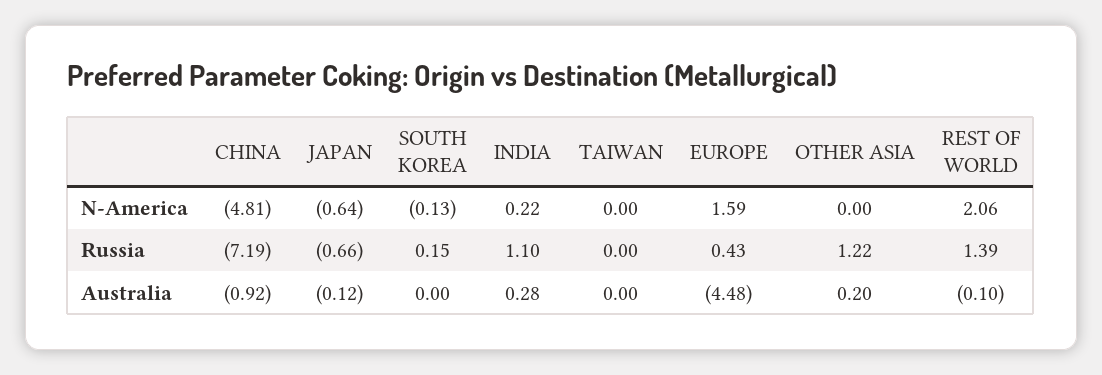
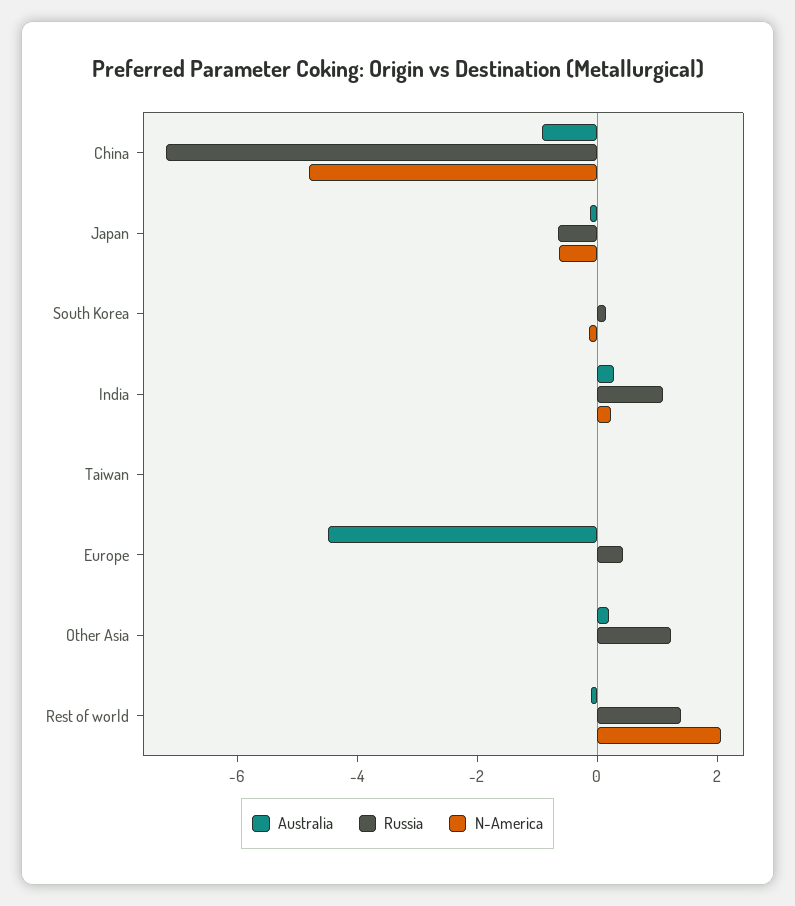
  {
    "N-America": {
      "CHINA": -4.81,
      "JAPAN": -0.64,
      "SOUTH KOREA": -0.13,
      "INDIA": 0.22,
      "TAIWAN": 0,
-     "EUROPE": 1.59,
+     "EUROPE": 0,
      "OTHER ASIA": 0,
      "REST OF WORLD": 2.06
    },
    "Russia": {
      "CHINA": -7.19,
      "JAPAN": -0.66,
      "SOUTH KOREA": 0.15,
      "INDIA": 1.1,
      "TAIWAN": 0,
      "EUROPE": 0.43,
      "OTHER ASIA": 1.22,
      "REST OF WORLD": 1.39
    },
    "Australia": {
      "CHINA": -0.92,
      "JAPAN": -0.12,
      "SOUTH KOREA": 0,
      "INDIA": 0.28,
      "TAIWAN": 0,
      "EUROPE": -4.48,
      "OTHER ASIA": 0.2,
      "REST OF WORLD": -0.1
    }
  }

